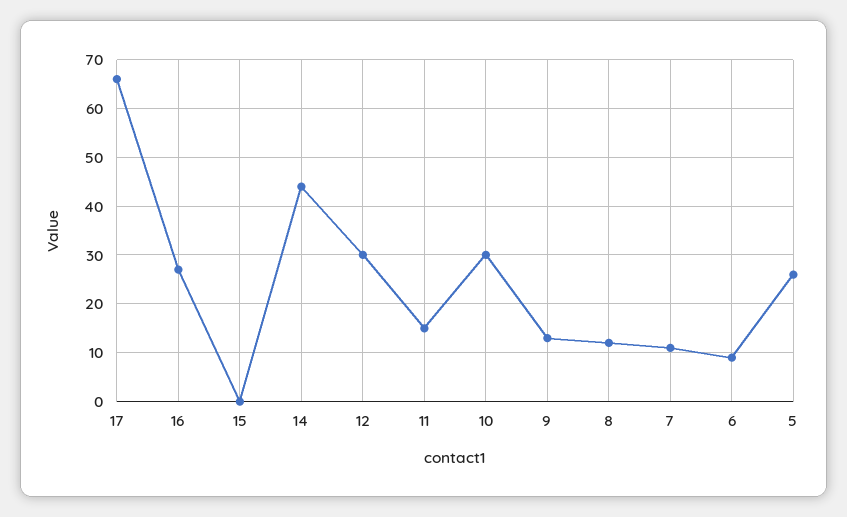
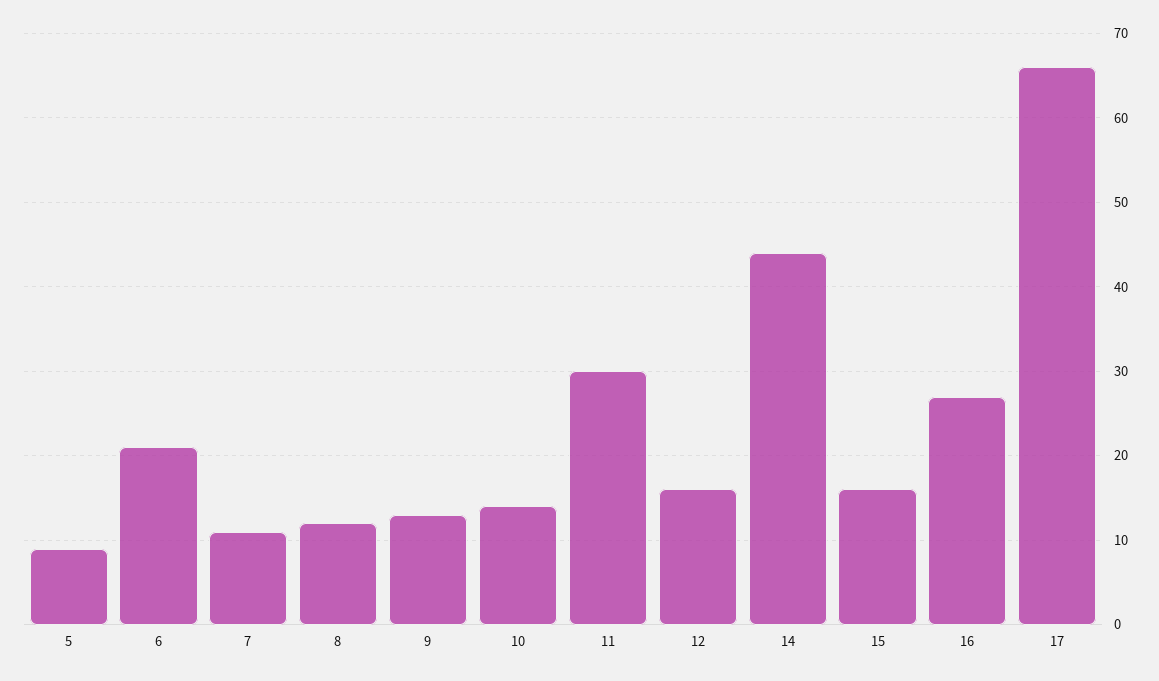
  {
    "17": 66,
    "16": 27,
-   "15": 0,
+   "15": 16,
    "14": 44,
-   "12": 30,
+   "12": 16,
-   "11": 15,
+   "11": 30,
-   "10": 30,
+   "10": 14,
    "9": 13,
    "8": 12,
    "7": 11,
-   "6": 10,
+   "6": 21,
-   "5": 25
+   "5": 9
  }

